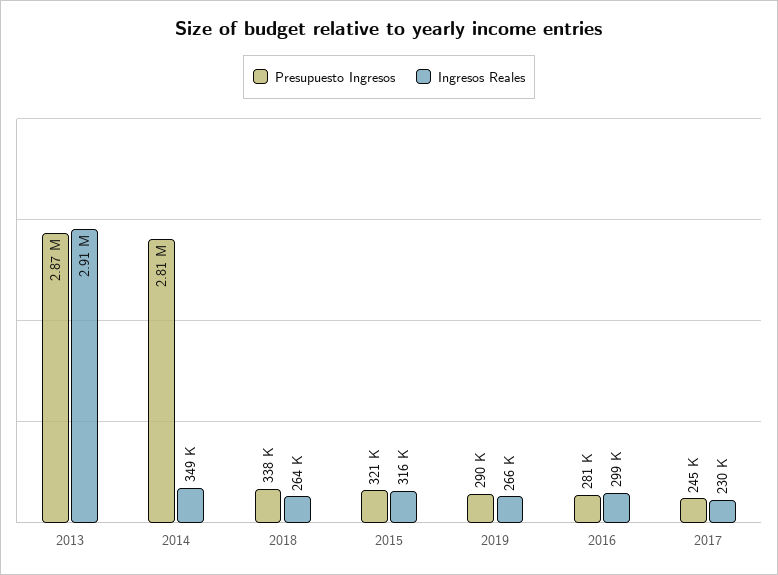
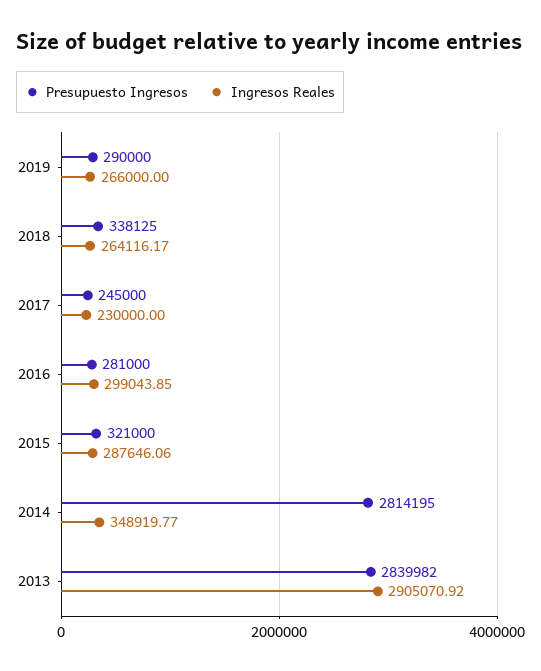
  {
    "Presupuesto Ingresos": {
-     "2013": 2870000,
+     "2013": 2839982,
      "2014": 2814195,
      "2018": 338125,
      "2015": 321000,
      "2019": 290000,
      "2016": 281000,
      "2017": 245000
    },
    "Ingresos Reales": {
      "2013": 2905070.92,
      "2014": 348919.77,
      "2018": 264116.17,
-     "2015": 316000,
+     "2015": 287646.06,
      "2019": 266000,
      "2016": 299043.85,
      "2017": 230000
    }
  }

